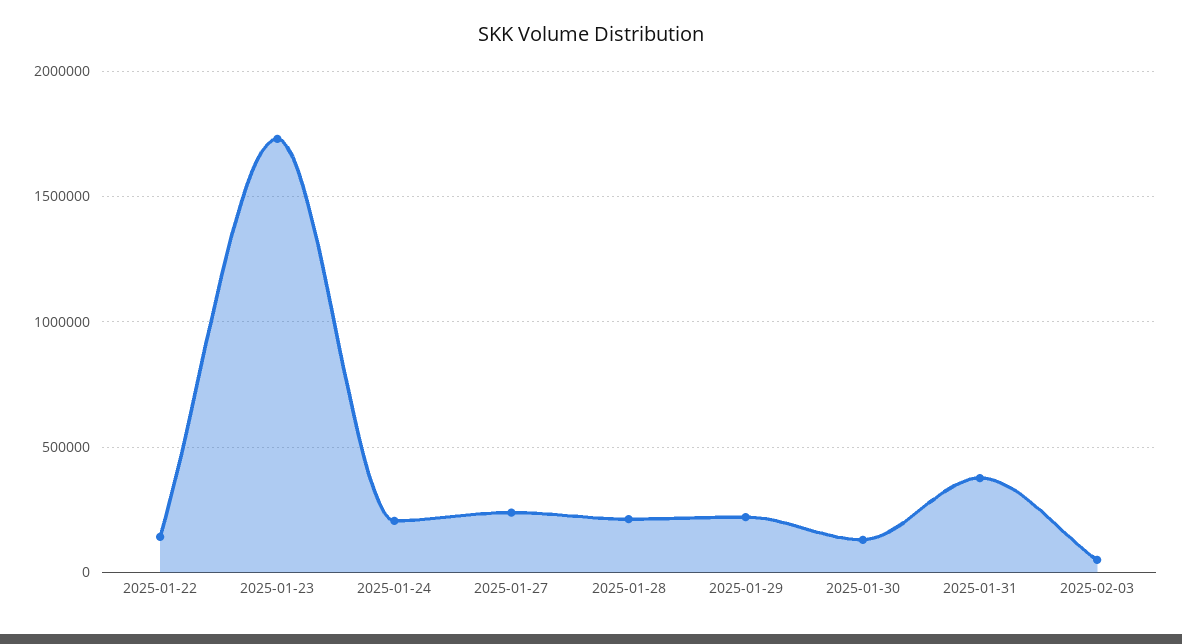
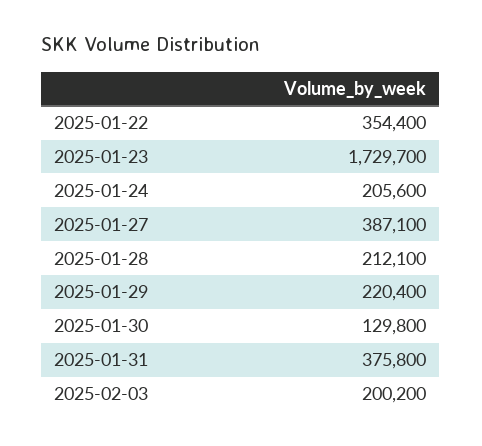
  {
-   "2025-01-22": 150000,
+   "2025-01-22": 354400,
    "2025-01-23": 1729700,
    "2025-01-24": 205600,
-   "2025-01-27": 250000,
+   "2025-01-27": 387100,
    "2025-01-28": 212100,
    "2025-01-29": 220400,
    "2025-01-30": 129800,
    "2025-01-31": 375800,
-   "2025-02-03": 50000
+   "2025-02-03": 200200
  }

